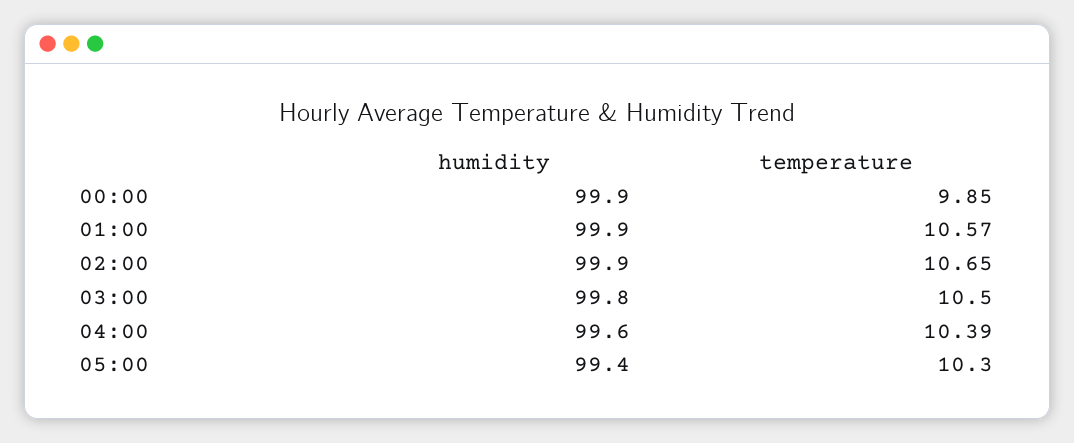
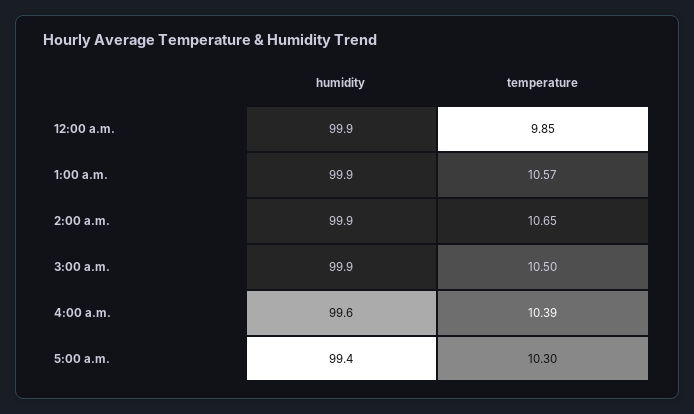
  {
    "humidity": {
      "00:00": 99.9,
      "01:00": 99.9,
      "02:00": 99.9,
-     "03:00": 99.8,
+     "03:00": 99.9,
      "04:00": 99.6,
      "05:00": 99.4
    },
    "temperature": {
      "00:00": 9.85,
      "01:00": 10.57,
      "02:00": 10.65,
      "03:00": 10.5,
      "04:00": 10.39,
      "05:00": 10.3
    }
  }

